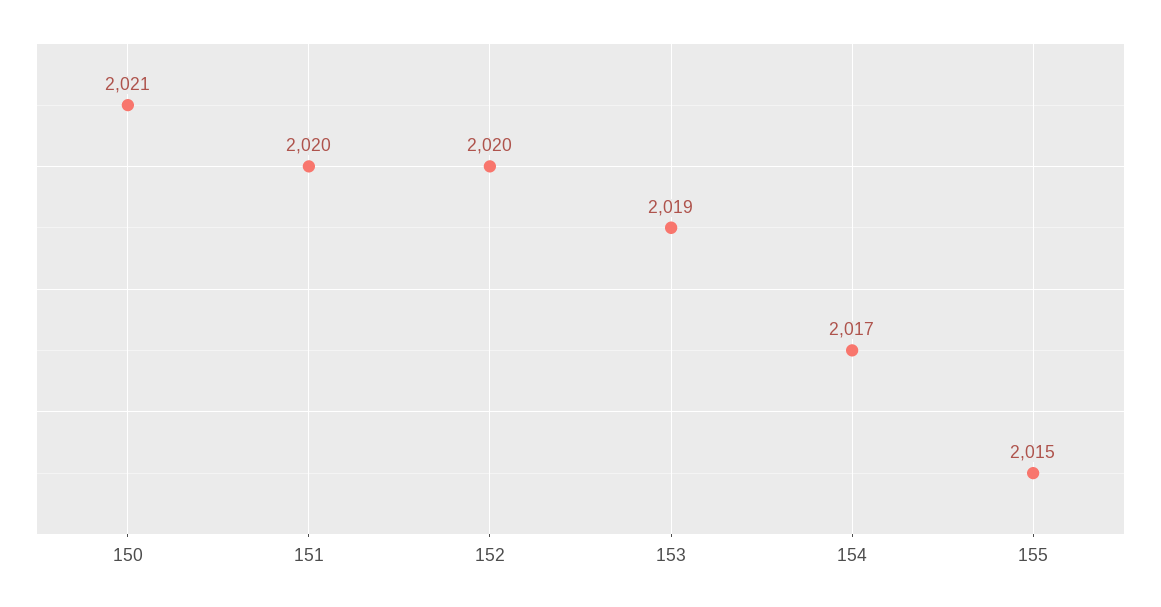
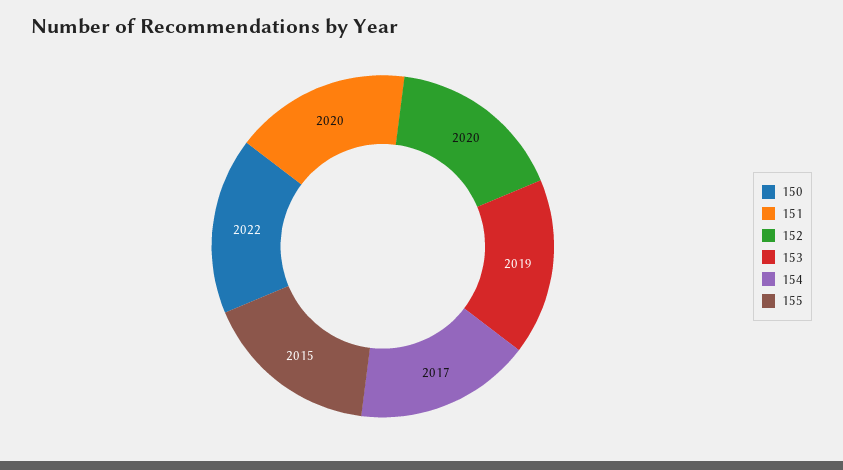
  {
-   "150": 2021,
+   "150": 2022,
    "151": 2020,
    "152": 2020,
    "153": 2019,
    "154": 2017,
    "155": 2015
  }

